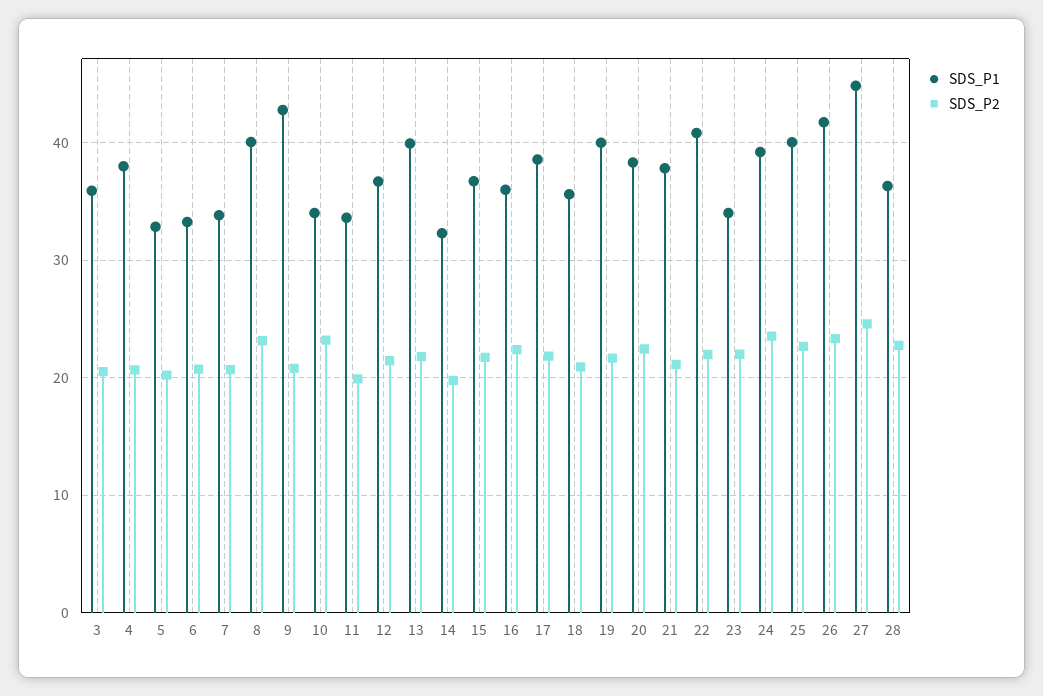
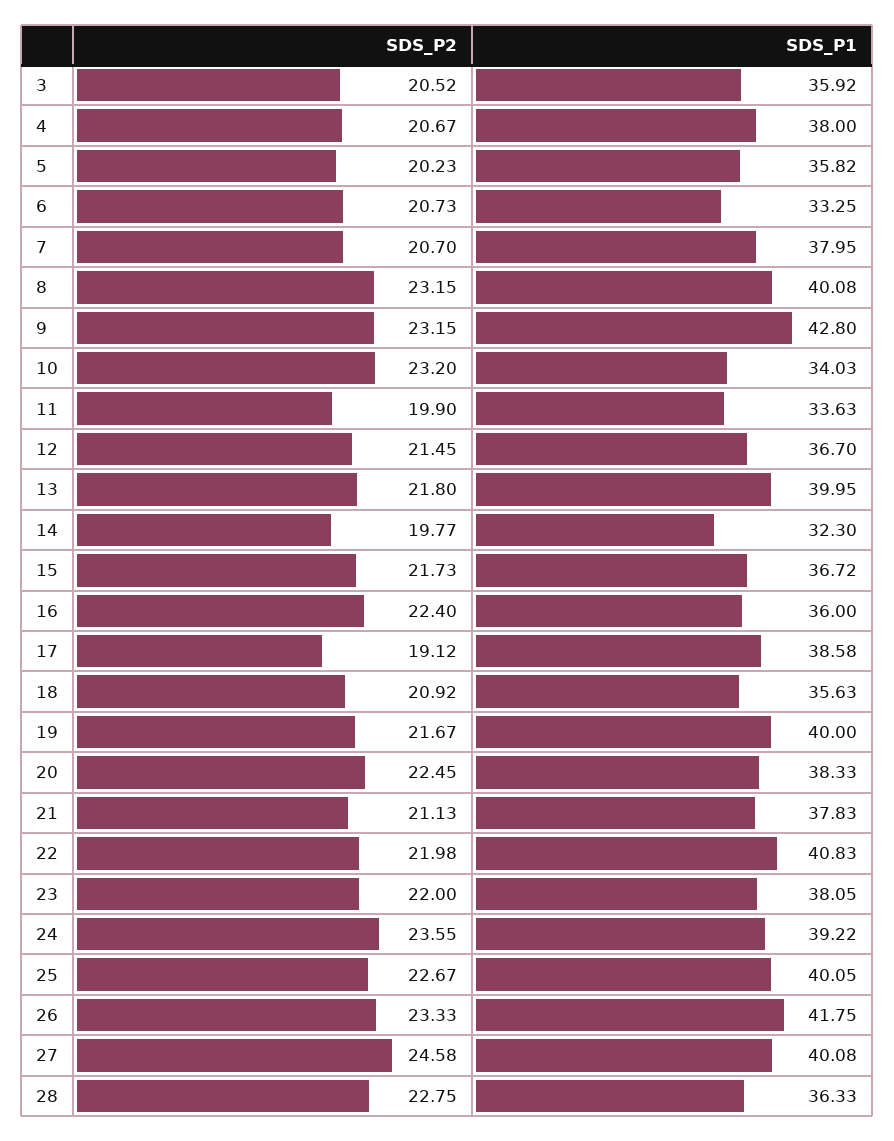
  {
    "SDS_P1": {
      "3": 35.92,
      "4": 38,
-     "5": 33,
+     "5": 35.82,
      "6": 33.25,
-     "7": 34,
+     "7": 37.95,
      "8": 40.08,
      "9": 42.8,
      "10": 34.03,
      "11": 33.63,
      "12": 36.7,
      "13": 39.95,
      "14": 32.3,
      "15": 36.72,
      "16": 36,
      "17": 38.58,
      "18": 35.63,
      "19": 40,
      "20": 38.33,
      "21": 37.83,
      "22": 40.83,
-     "23": 34,
+     "23": 38.05,
      "24": 39.22,
      "25": 40.05,
      "26": 41.75,
-     "27": 45,
+     "27": 40.08,
      "28": 36.33
    },
    "SDS_P2": {
      "3": 20.52,
      "4": 20.67,
      "5": 20.23,
      "6": 20.73,
      "7": 20.7,
      "8": 23.15,
-     "9": 21,
+     "9": 23.15,
      "10": 23.2,
      "11": 19.9,
      "12": 21.45,
      "13": 21.8,
      "14": 19.77,
      "15": 21.73,
      "16": 22.4,
-     "17": 22,
+     "17": 19.12,
      "18": 20.92,
      "19": 21.67,
      "20": 22.45,
      "21": 21.13,
      "22": 21.98,
      "23": 22,
      "24": 23.55,
      "25": 22.67,
      "26": 23.33,
      "27": 24.58,
      "28": 22.75
    }
  }

